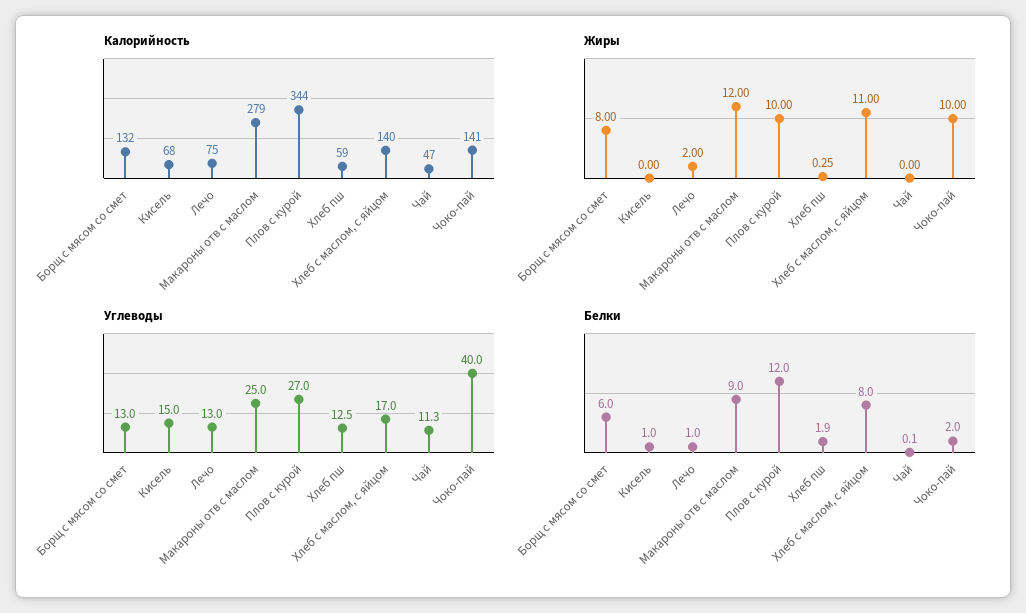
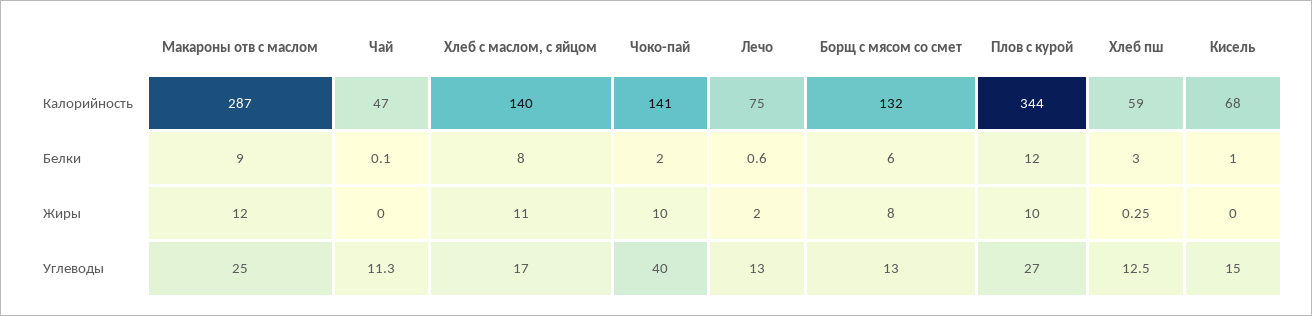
  {
    "Калорийность": {
      "Борщ с мясом со смет": 132,
      "Кисель": 68,
      "Лечо": 75,
-     "Макароны отв с маслом": 279,
+     "Макароны отв с маслом": 287,
      "Плов с курой": 344,
      "Хлеб пш": 59,
      "Хлеб с маслом, с яйцом": 140,
      "Чай": 47,
      "Чоко-пай": 141
    },
    "Жиры": {
      "Борщ с мясом со смет": 8,
      "Кисель": 0,
      "Лечо": 2,
      "Макароны отв с маслом": 12,
      "Плов с курой": 10,
      "Хлеб пш": 0.25,
      "Хлеб с маслом, с яйцом": 11,
      "Чай": 0,
      "Чоко-пай": 10
    },
    "Углеводы": {
      "Борщ с мясом со смет": 13,
      "Кисель": 15,
      "Лечо": 13,
      "Макароны отв с маслом": 25,
      "Плов с курой": 27,
      "Хлеб пш": 12.5,
      "Хлеб с маслом, с яйцом": 17,
      "Чай": 11.3,
      "Чоко-пай": 40
    },
    "Белки": {
      "Борщ с мясом со смет": 6,
      "Кисель": 1,
-     "Лечо": 1,
+     "Лечо": 0.6,
      "Макароны отв с маслом": 9,
      "Плов с курой": 12,
-     "Хлеб пш": 1.9,
+     "Хлеб пш": 3,
      "Хлеб с маслом, с яйцом": 8,
      "Чай": 0.1,
      "Чоко-пай": 2
    }
  }

